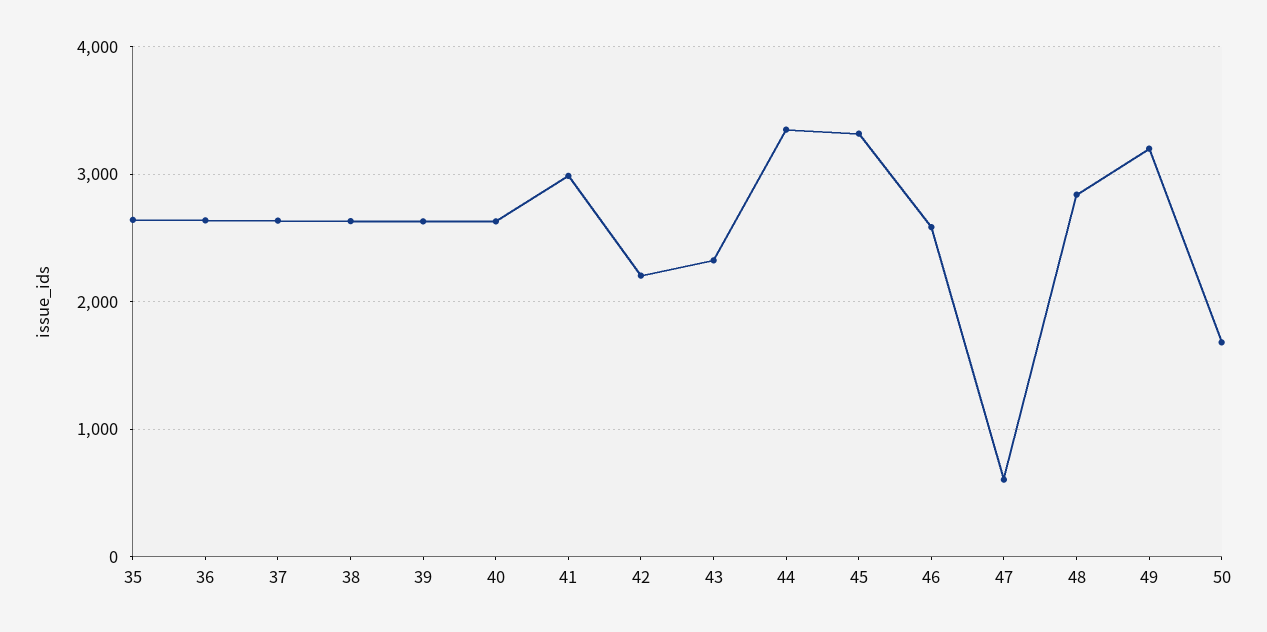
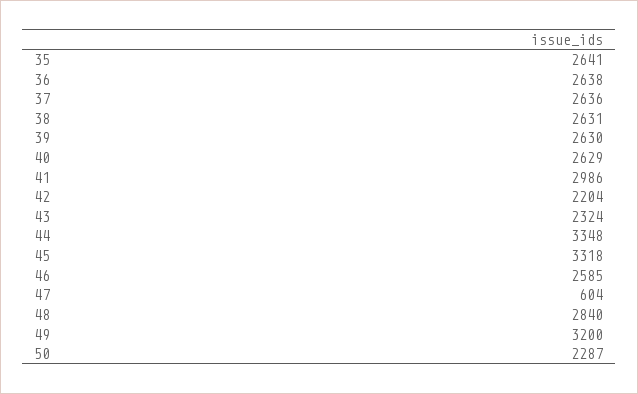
  {
    "35": 2641,
    "36": 2638,
    "37": 2636,
    "38": 2631,
    "39": 2630,
    "40": 2629,
    "41": 2986,
    "42": 2204,
    "43": 2324,
    "44": 3348,
    "45": 3318,
    "46": 2585,
    "47": 604,
    "48": 2840,
    "49": 3200,
-   "50": 1700
+   "50": 2287
  }

